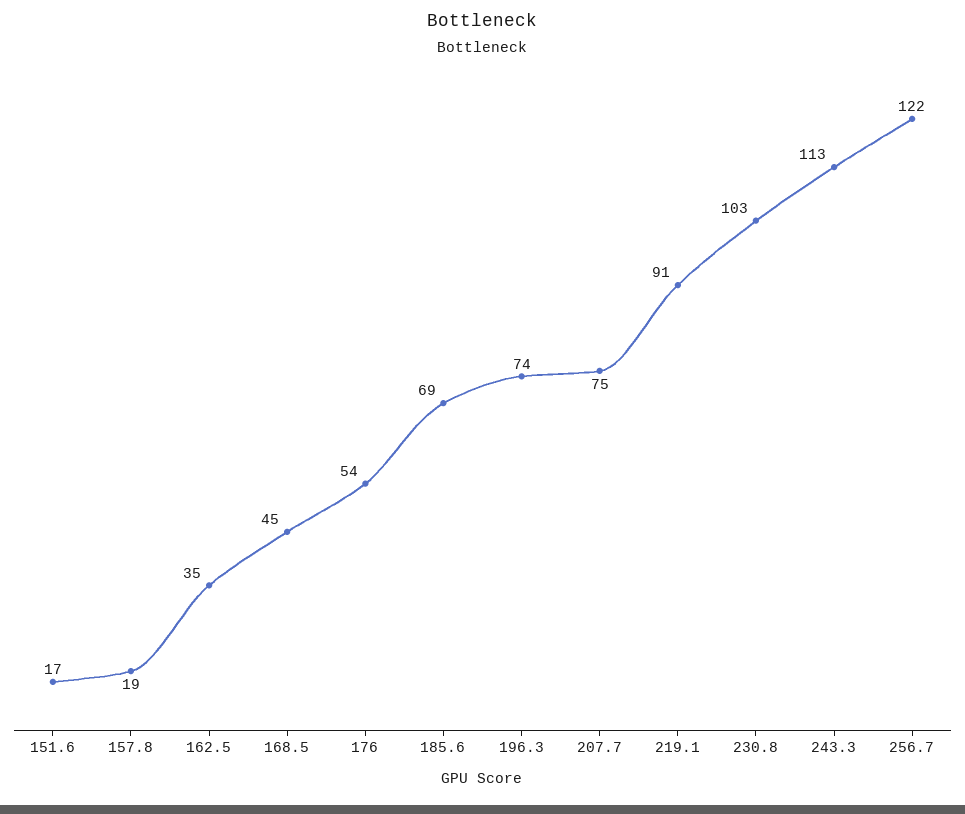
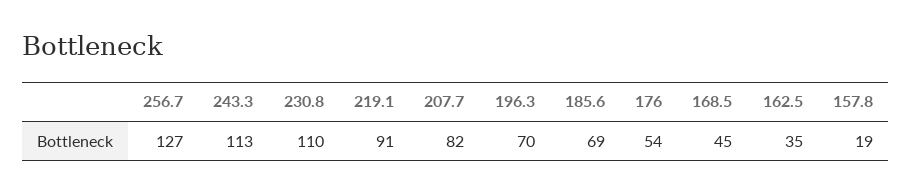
  {
-   "151.6": 17,
    "157.8": 19,
    "162.5": 35,
    "168.5": 45,
    "176": 54,
    "185.6": 69,
-   "196.3": 74,
+   "196.3": 70,
-   "207.7": 75,
+   "207.7": 82,
    "219.1": 91,
-   "230.8": 103,
+   "230.8": 110,
    "243.3": 113,
-   "256.7": 122
+   "256.7": 127
  }

